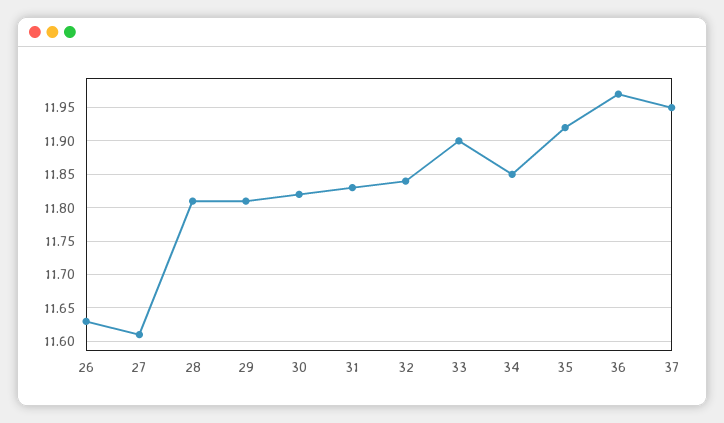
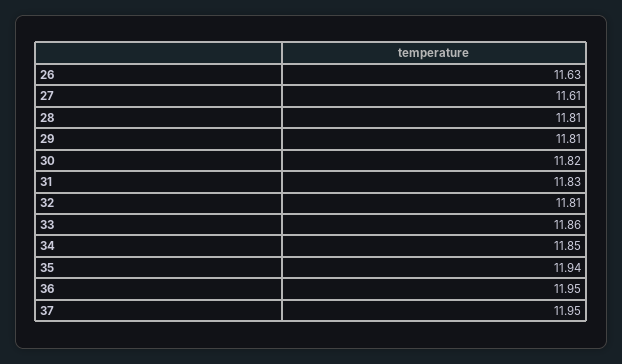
  {
    "26": 11.63,
    "27": 11.61,
    "28": 11.81,
    "29": 11.81,
    "30": 11.82,
    "31": 11.83,
-   "32": 11.84,
+   "32": 11.81,
-   "33": 11.9,
+   "33": 11.86,
    "34": 11.85,
-   "35": 11.92,
+   "35": 11.94,
-   "36": 11.97,
+   "36": 11.95,
    "37": 11.95
  }

